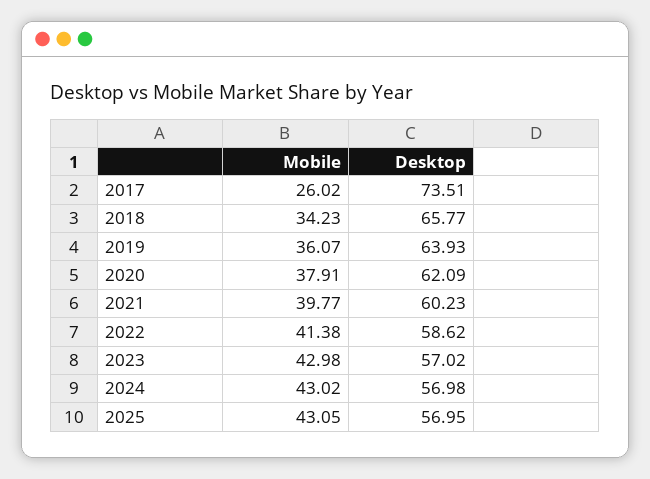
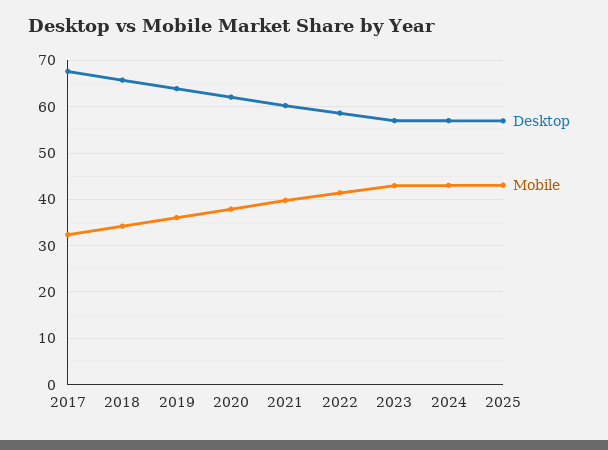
  {
    "Mobile": {
-     "2017": 26.02,
+     "2017": 32,
      "2018": 34.23,
      "2019": 36.07,
      "2020": 37.91,
      "2021": 39.77,
      "2022": 41.38,
      "2023": 42.98,
      "2024": 43.02,
      "2025": 43.05
    },
    "Desktop": {
-     "2017": 73.51,
+     "2017": 68,
      "2018": 65.77,
      "2019": 63.93,
      "2020": 62.09,
      "2021": 60.23,
      "2022": 58.62,
      "2023": 57.02,
      "2024": 56.98,
      "2025": 56.95
    }
  }

